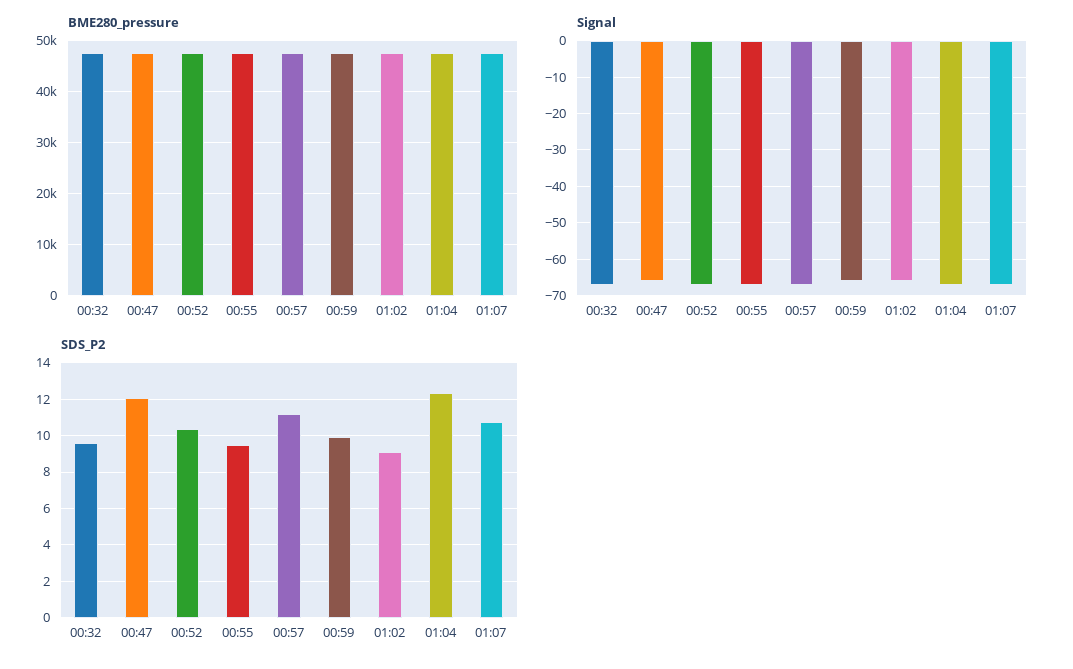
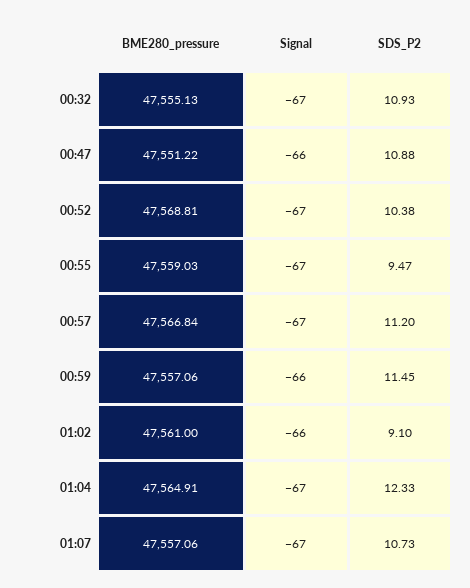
  {
    "BME280_pressure": {
      "00:32": 47555.13,
      "00:47": 47551.22,
      "00:52": 47568.81,
      "00:55": 47559.03,
      "00:57": 47566.84,
      "00:59": 47557.06,
      "01:02": 47561,
      "01:04": 47564.91,
      "01:07": 47557.06
    },
    "Signal": {
      "00:32": -67,
      "00:47": -66,
      "00:52": -67,
      "00:55": -67,
      "00:57": -67,
      "00:59": -66,
      "01:02": -66,
      "01:04": -67,
      "01:07": -67
    },
    "SDS_P2": {
-     "00:32": 9.5,
+     "00:32": 10.93,
-     "00:47": 12,
+     "00:47": 10.88,
      "00:52": 10.38,
      "00:55": 9.47,
      "00:57": 11.2,
-     "00:59": 10,
+     "00:59": 11.45,
      "01:02": 9.1,
      "01:04": 12.33,
      "01:07": 10.73
    }
  }

